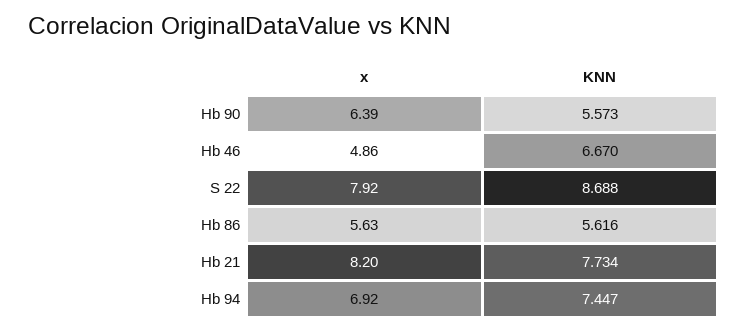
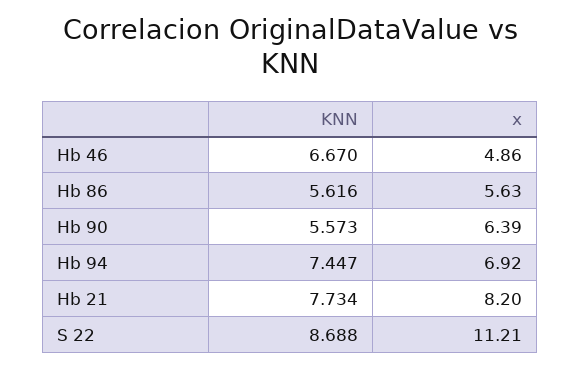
  {
    "x": {
      "Hb 90": 6.39,
      "Hb 46": 4.86,
-     "S 22": 7.92,
+     "S 22": 11.21,
      "Hb 86": 5.63,
      "Hb 21": 8.2,
      "Hb 94": 6.92
    },
    "KNN": {
      "Hb 90": 5.573,
      "Hb 46": 6.67,
      "S 22": 8.688,
      "Hb 86": 5.616,
      "Hb 21": 7.734,
      "Hb 94": 7.447
    }
  }

